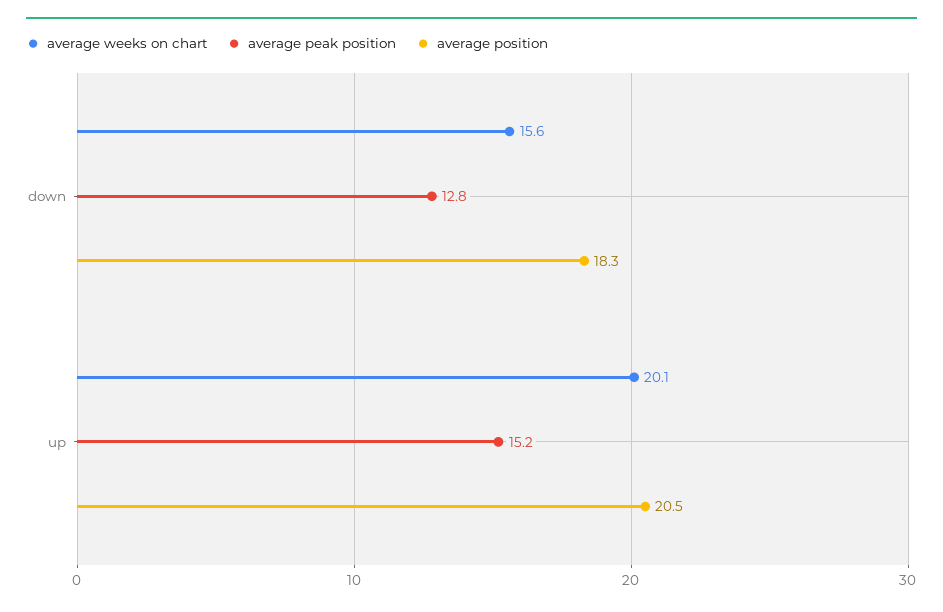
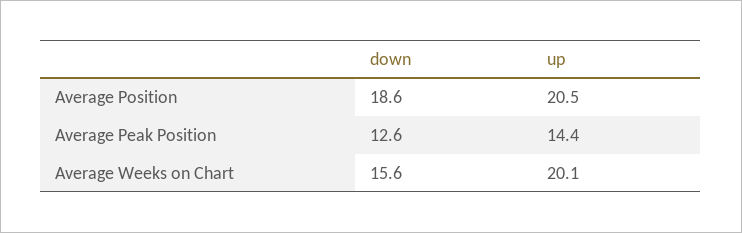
  {
    "average weeks on chart": {
      "down": 15.6,
      "up": 20.1
    },
    "average peak position": {
-     "down": 12.8,
+     "down": 12.6,
-     "up": 15.2
+     "up": 14.4
    },
    "average position": {
-     "down": 18.3,
+     "down": 18.6,
      "up": 20.5
    }
  }

